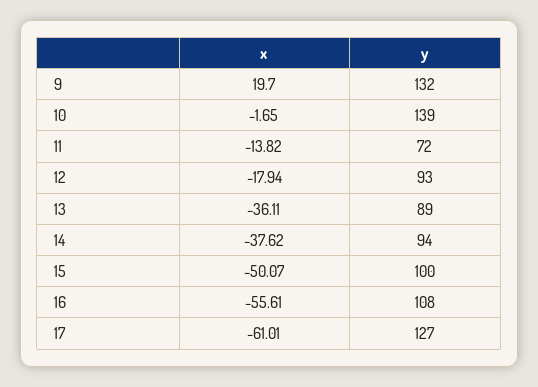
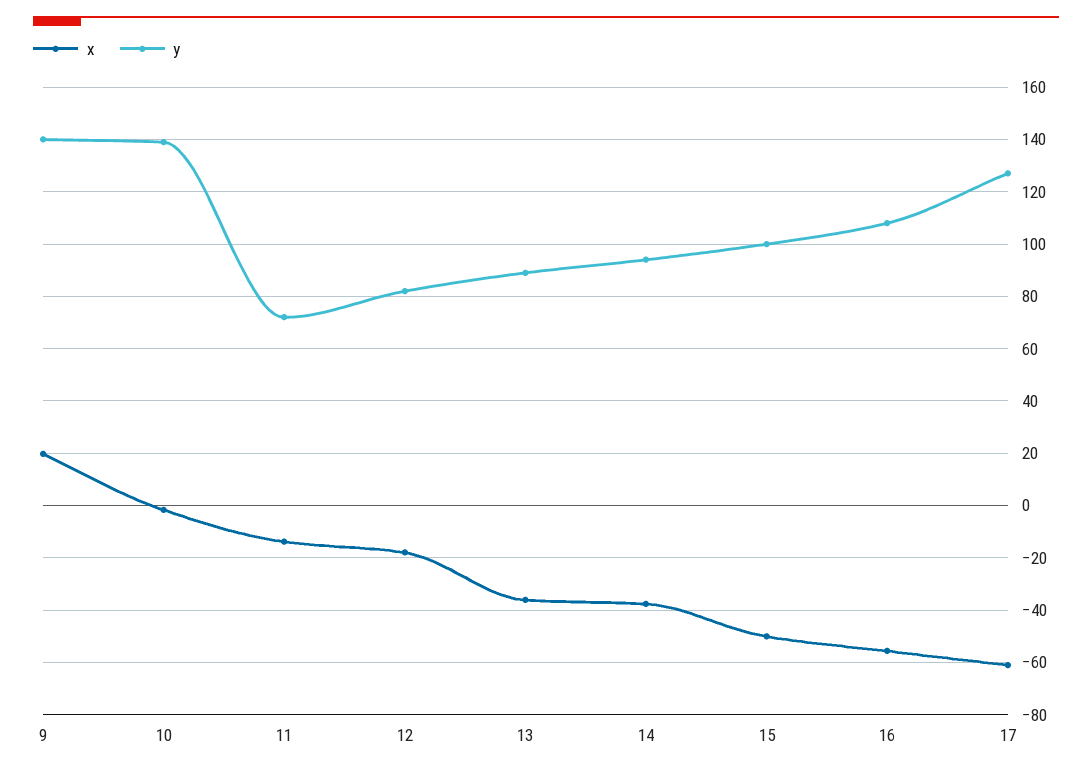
  {
    "x": {
      "9": 19.7,
      "10": -1.65,
      "11": -13.82,
      "12": -17.94,
      "13": -36.11,
      "14": -37.62,
      "15": -50.07,
      "16": -55.61,
      "17": -61.01
    },
    "y": {
-     "9": 132,
+     "9": 140,
      "10": 139,
      "11": 72,
-     "12": 93,
+     "12": 82.5,
      "13": 89,
      "14": 94,
      "15": 100,
      "16": 108,
      "17": 127
    }
  }

